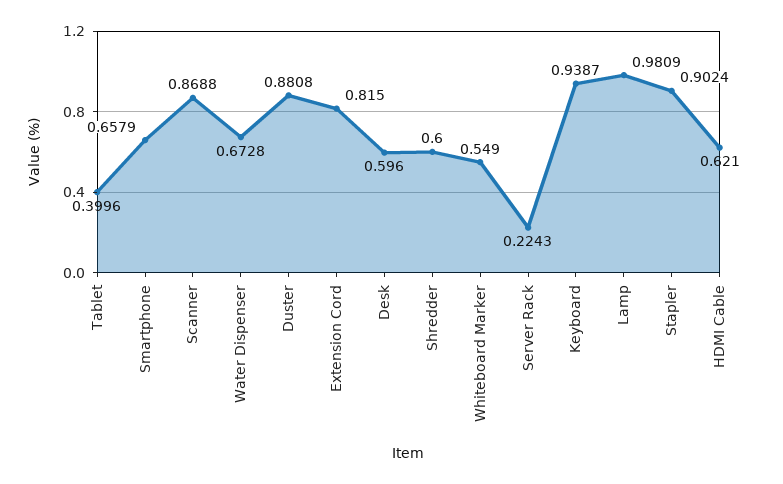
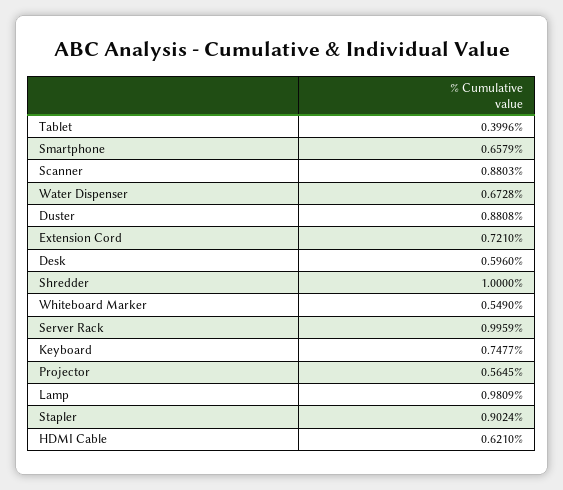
  {
    "Tablet": 0.3996,
    "Smartphone": 0.6579,
-   "Scanner": 0.8688,
+   "Scanner": 0.8803,
    "Water Dispenser": 0.6728,
    "Duster": 0.8808,
-   "Extension Cord": 0.815,
+   "Extension Cord": 0.721,
    "Desk": 0.596,
-   "Shredder": 0.6,
+   "Shredder": 1,
    "Whiteboard Marker": 0.549,
-   "Server Rack": 0.2243,
+   "Server Rack": 0.9959,
-   "Keyboard": 0.9387,
+   "Keyboard": 0.7477,
    "Lamp": 0.9809,
    "Stapler": 0.9024,
-   "HDMI Cable": 0.621
+   "HDMI Cable": 0.621,
+   "Projector": 0.5645
  }

